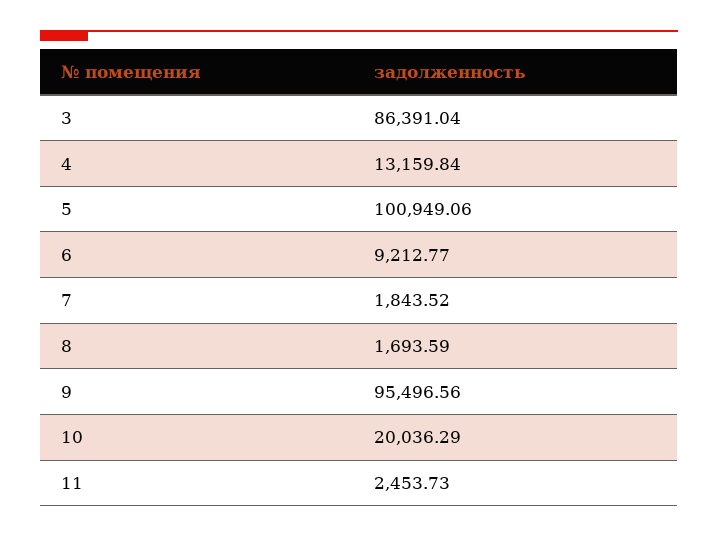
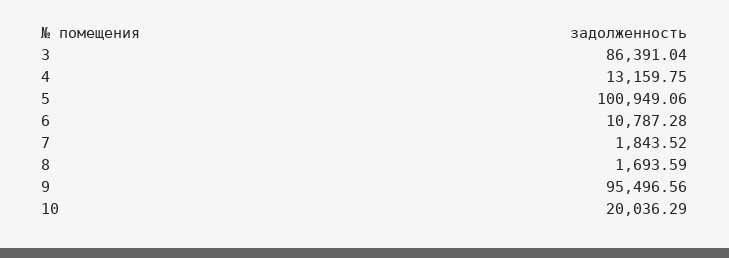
  {
    "3": 86391.04,
-   "4": 13159.84,
+   "4": 13159.75,
    "5": 100949.06,
-   "6": 9212.77,
+   "6": 10787.28,
    "7": 1843.52,
    "8": 1693.59,
    "9": 95496.56,
-   "10": 20036.29,
+   "10": 20036.29
-   "11": 2453.73
  }

